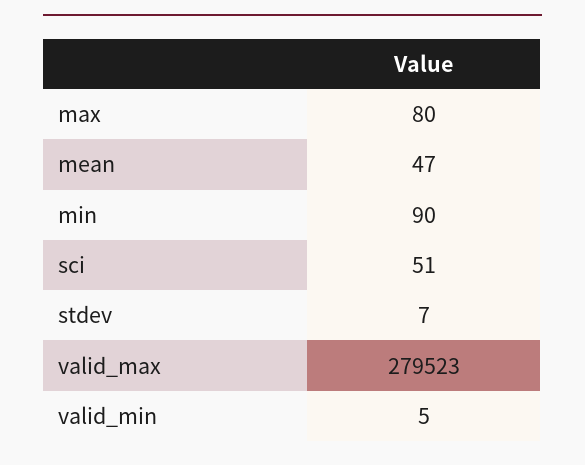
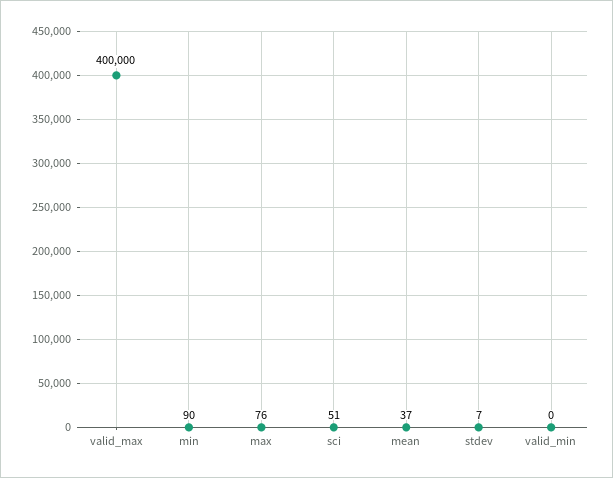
  {
-   "max": 80,
+   "max": 76,
-   "mean": 47,
+   "mean": 37,
    "min": 90,
    "sci": 51,
    "stdev": 7,
-   "valid_max": 279523,
+   "valid_max": 400000,
-   "valid_min": 5
+   "valid_min": 0
  }

